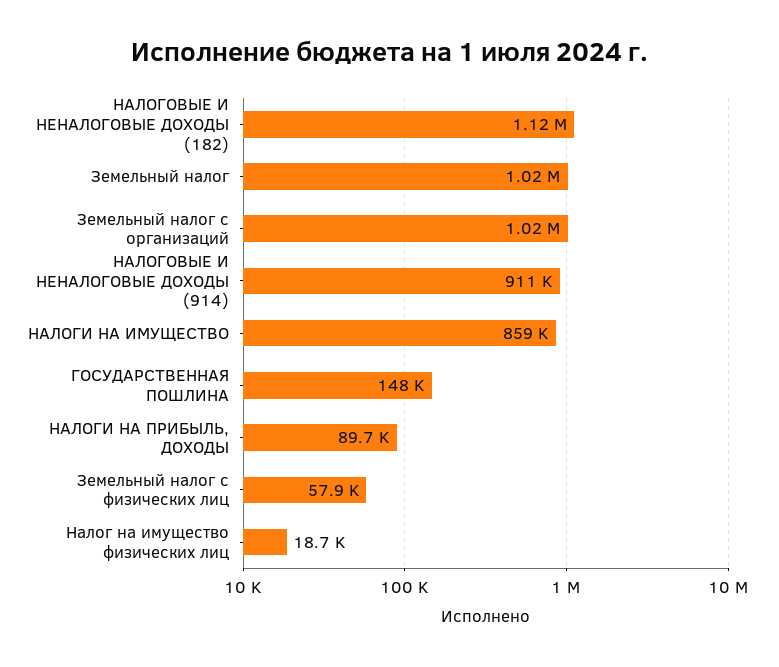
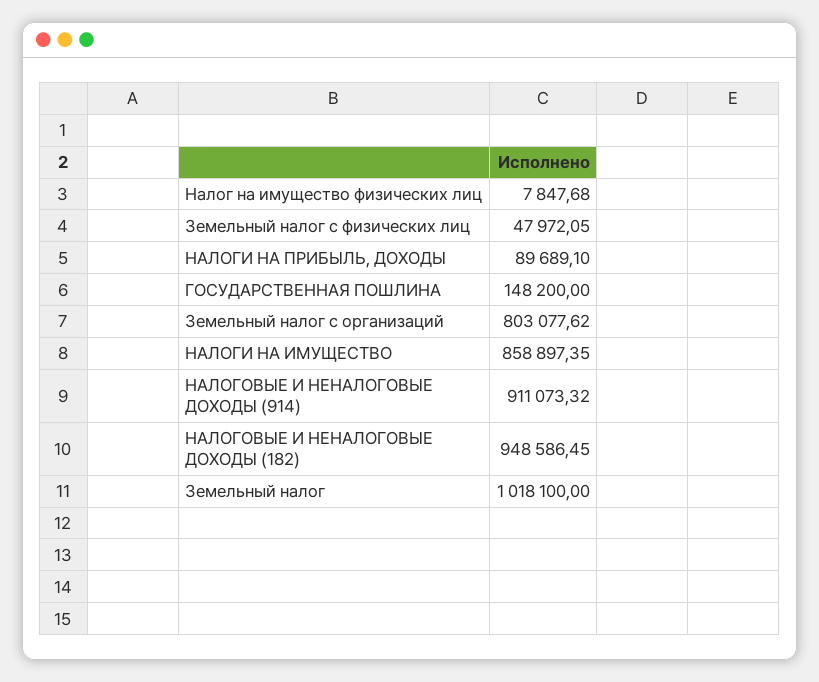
  {
-   "НАЛОГОВЫЕ И НЕНАЛОГОВЫЕ ДОХОДЫ (182)": 1120000,
+   "НАЛОГОВЫЕ И НЕНАЛОГОВЫЕ ДОХОДЫ (182)": 948586.45,
    "Земельный налог": 1018100,
-   "Земельный налог с организаций": 1020000,
+   "Земельный налог с организаций": 803077.62,
    "НАЛОГОВЫЕ И НЕНАЛОГОВЫЕ ДОХОДЫ (914)": 911073.32,
    "НАЛОГИ НА ИМУЩЕСТВО": 858897.35,
    "ГОСУДАРСТВЕННАЯ ПОШЛИНА": 148200,
    "НАЛОГИ НА ПРИБЫЛЬ, ДОХОДЫ": 89689.1,
-   "Земельный налог с физических лиц": 57900,
+   "Земельный налог с физических лиц": 47972.05,
-   "Налог на имущество физических лиц": 18700
+   "Налог на имущество физических лиц": 7847.68
  }

